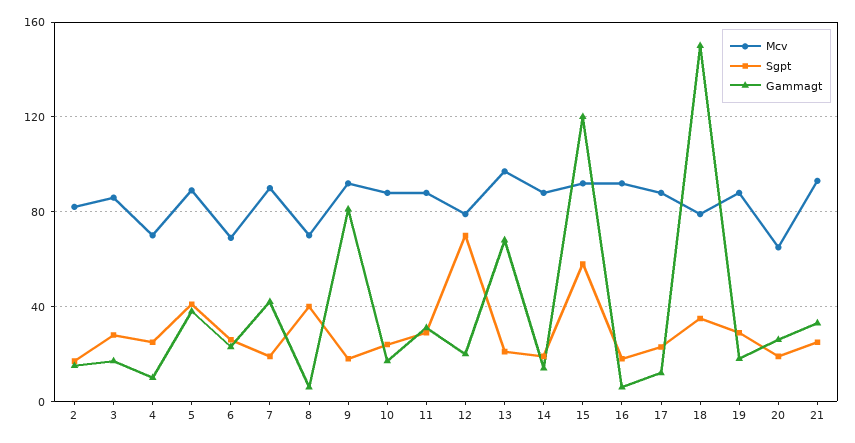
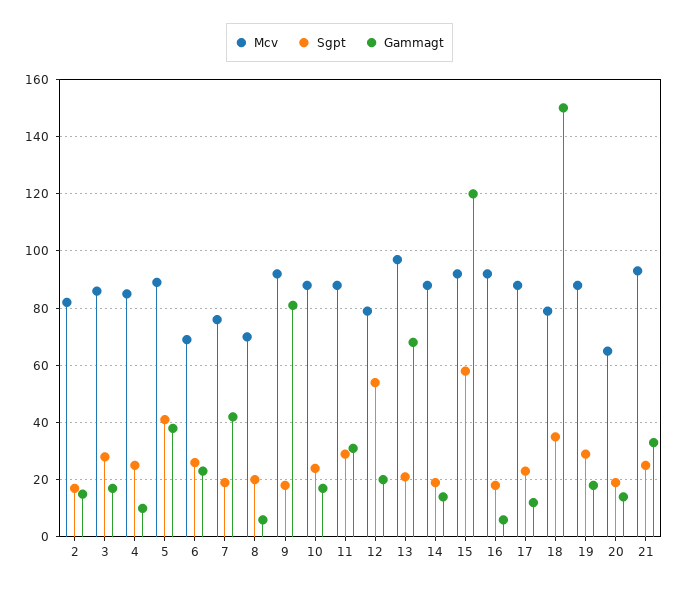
  {
    "Mcv": {
      "2": 80,
      "3": 85,
-     "4": 70,
+     "4": 85,
      "5": 90,
      "6": 70,
-     "7": 90,
+     "7": 75,
      "8": 70,
      "9": 90,
      "10": 90,
      "11": 90,
      "12": 80,
      "13": 95,
      "14": 90,
      "15": 90,
      "16": 90,
      "17": 90,
      "18": 80,
      "19": 90,
      "20": 65,
      "21": 95
    },
    "Sgpt": {
      "2": 15,
      "3": 30,
      "4": 25,
      "5": 40,
      "6": 25,
      "7": 20,
-     "8": 40,
+     "8": 20,
      "9": 20,
      "10": 25,
      "11": 30,
-     "12": 70,
+     "12": 55,
      "13": 20,
      "14": 20,
      "15": 60,
      "16": 20,
      "17": 25,
      "18": 35,
      "19": 30,
      "20": 20,
      "21": 25
    },
    "Gammagt": {
      "2": 15,
      "3": 15,
      "4": 10,
      "5": 40,
      "6": 25,
      "7": 40,
      "8": 5,
      "9": 80,
      "10": 15,
      "11": 30,
      "12": 20,
      "13": 70,
      "14": 15,
      "15": 120,
      "16": 5,
      "17": 10,
      "18": 150,
      "19": 20,
-     "20": 25,
+     "20": 15,
      "21": 35
    }
  }

